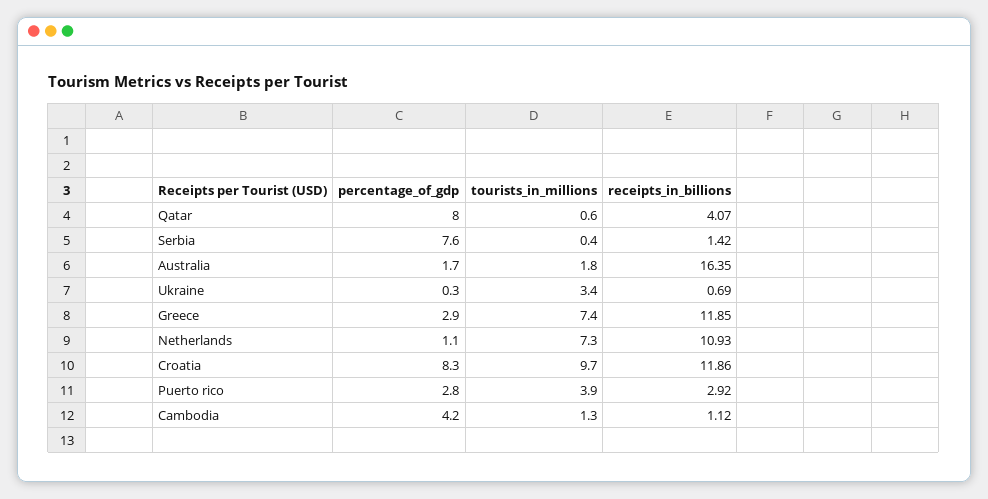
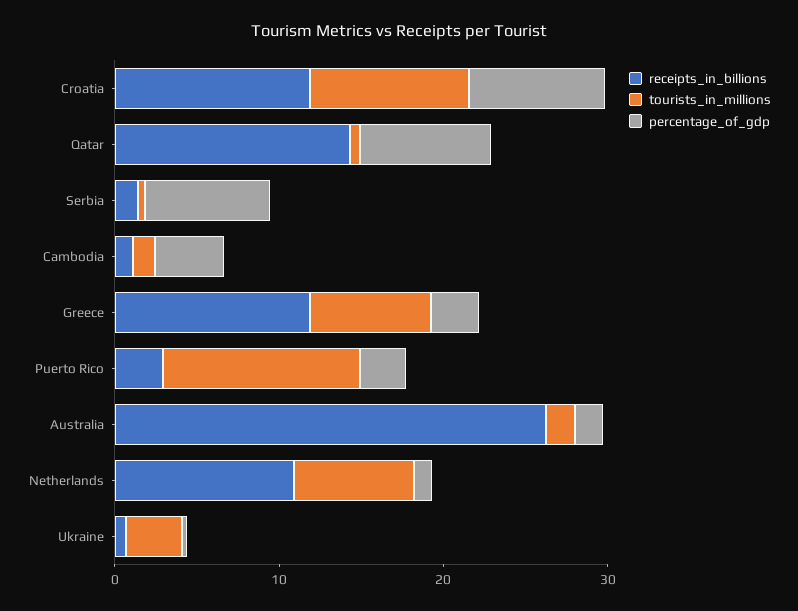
  {
    "percentage_of_gdp": {
      "Qatar": 8,
      "Serbia": 7.6,
      "Australia": 1.7,
      "Ukraine": 0.3,
      "Greece": 2.9,
      "Netherlands": 1.1,
      "Croatia": 8.3,
      "Puerto rico": 2.8,
      "Cambodia": 4.2
    },
    "tourists_in_millions": {
      "Qatar": 0.6,
      "Serbia": 0.4,
      "Australia": 1.8,
      "Ukraine": 3.4,
      "Greece": 7.4,
      "Netherlands": 7.3,
      "Croatia": 9.7,
-     "Puerto rico": 3.9,
+     "Puerto rico": 12,
      "Cambodia": 1.3
    },
    "receipts_in_billions": {
-     "Qatar": 4.07,
+     "Qatar": 14,
      "Serbia": 1.42,
-     "Australia": 16.35,
+     "Australia": 26,
      "Ukraine": 0.69,
      "Greece": 11.85,
      "Netherlands": 10.93,
      "Croatia": 11.86,
      "Puerto rico": 2.92,
      "Cambodia": 1.12
    }
  }

